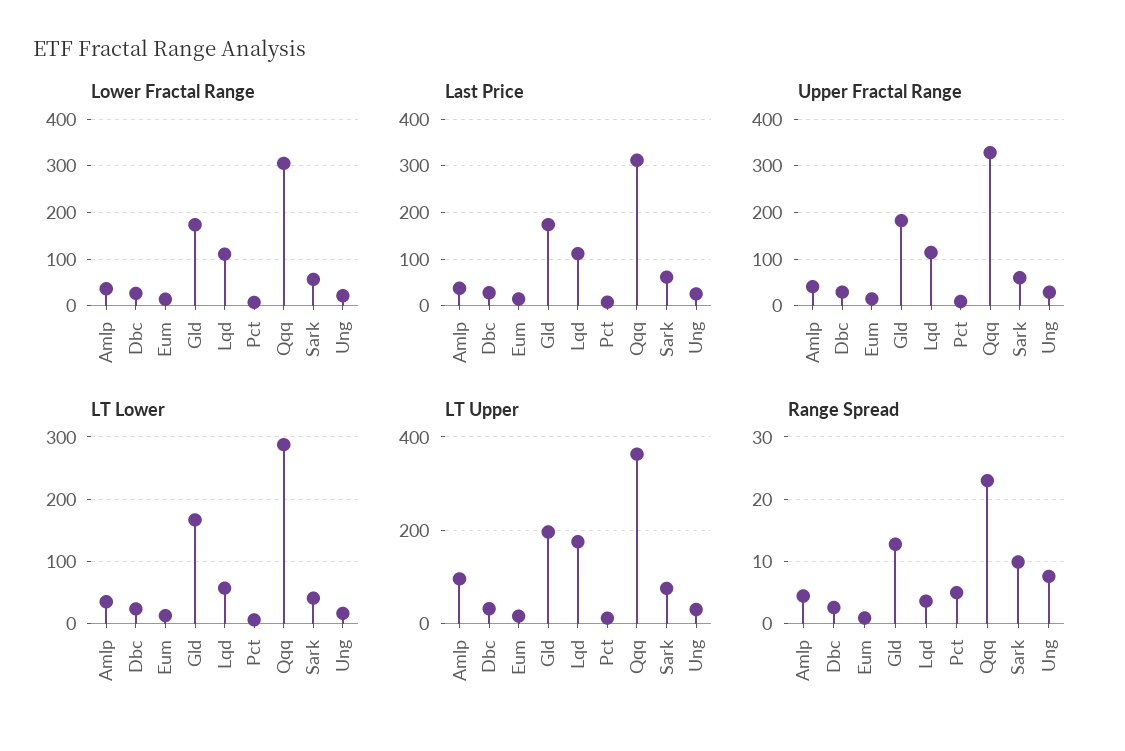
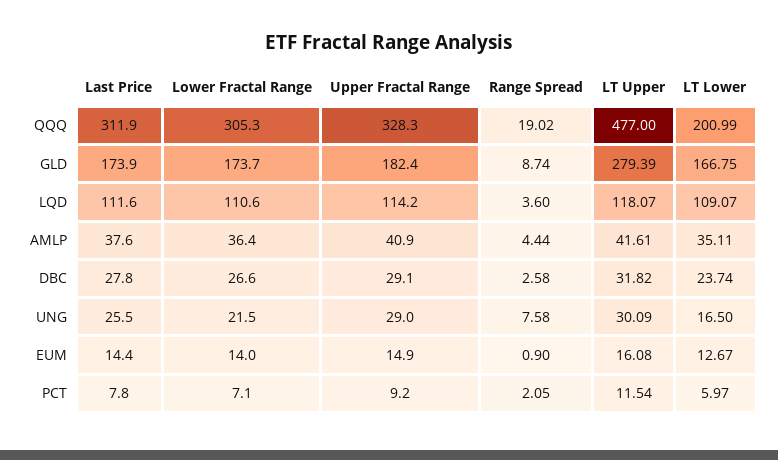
  {
    "Lower Fractal Range": {
      "Amlp": 36.4,
      "Dbc": 26.6,
      "Eum": 14,
      "Gld": 173.7,
      "Lqd": 110.6,
      "Pct": 7.1,
      "Qqq": 305.3,
-     "Sark": 60,
      "Ung": 21.5
    },
    "Last Price": {
      "Amlp": 37.6,
      "Dbc": 27.8,
      "Eum": 14.4,
      "Gld": 173.9,
      "Lqd": 111.6,
      "Pct": 7.8,
      "Qqq": 311.9,
-     "Sark": 60,
      "Ung": 25.5
    },
    "Upper Fractal Range": {
      "Amlp": 40.9,
      "Dbc": 29.1,
      "Eum": 14.9,
      "Gld": 182.4,
      "Lqd": 114.2,
      "Pct": 9.2,
      "Qqq": 328.3,
-     "Sark": 60,
      "Ung": 29
    },
    "LT Lower": {
      "Amlp": 35.11,
      "Dbc": 23.74,
      "Eum": 12.67,
      "Gld": 166.75,
-     "Lqd": 60,
+     "Lqd": 109.07,
      "Pct": 5.97,
-     "Qqq": 290,
+     "Qqq": 200.99,
-     "Sark": 40,
      "Ung": 16.5
    },
    "LT Upper": {
-     "Amlp": 100,
+     "Amlp": 41.61,
      "Dbc": 31.82,
      "Eum": 16.08,
-     "Gld": 200,
+     "Gld": 279.39,
-     "Lqd": 180,
+     "Lqd": 118.07,
      "Pct": 11.54,
-     "Qqq": 360,
+     "Qqq": 477,
-     "Sark": 80,
      "Ung": 30.09
    },
    "Range Spread": {
      "Amlp": 4.44,
      "Dbc": 2.58,
      "Eum": 0.9,
-     "Gld": 13,
+     "Gld": 8.74,
      "Lqd": 3.6,
-     "Pct": 5,
+     "Pct": 2.05,
-     "Qqq": 23,
+     "Qqq": 19.02,
-     "Sark": 10,
      "Ung": 7.58
    }
  }

